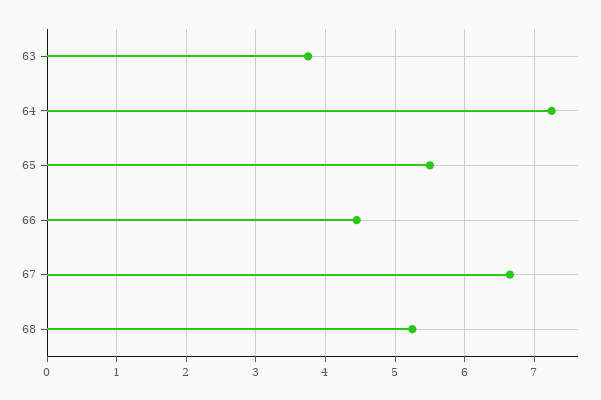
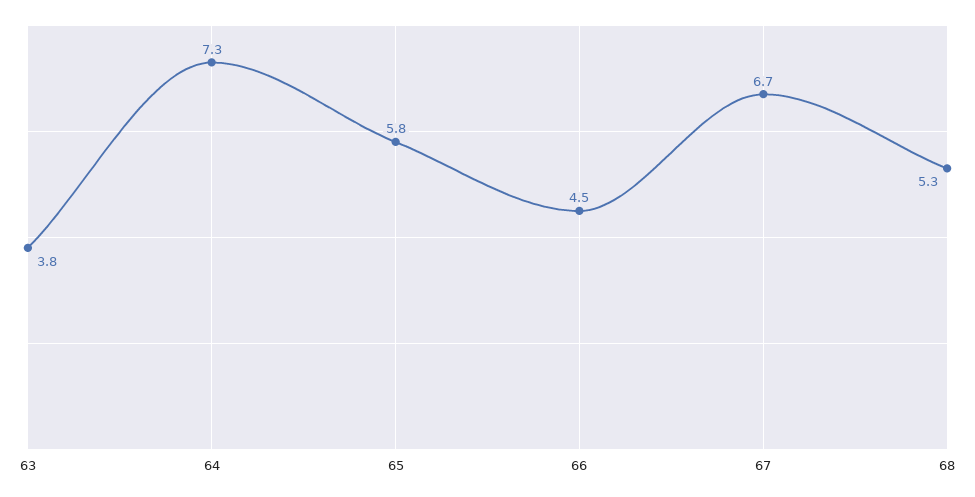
  {
    "63": 3.8,
    "64": 7.3,
-   "65": 5.5,
+   "65": 5.8,
    "66": 4.5,
    "67": 6.7,
    "68": 5.3
  }

